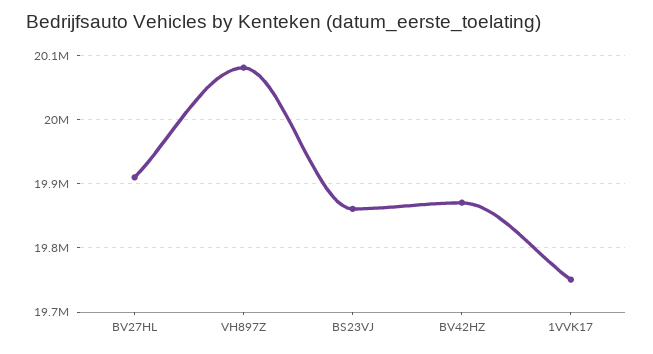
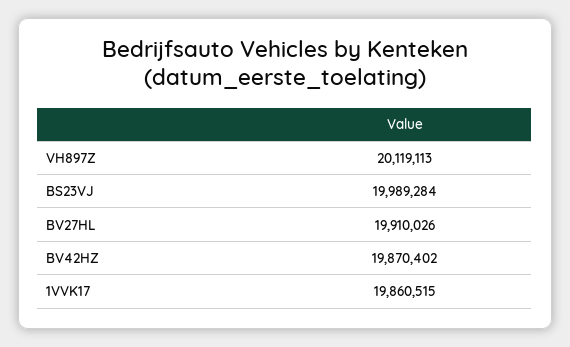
  {
    "BV27HL": 19910026,
-   "VH897Z": 20080000,
+   "VH897Z": 20119113,
-   "BS23VJ": 19860000,
+   "BS23VJ": 19989284,
    "BV42HZ": 19870402,
-   "1VVK17": 19750000
+   "1VVK17": 19860515
  }

